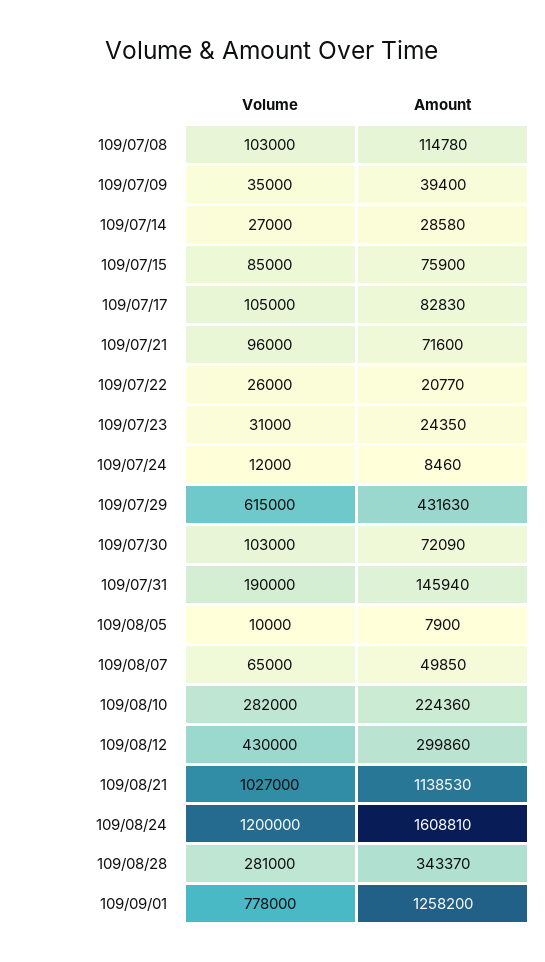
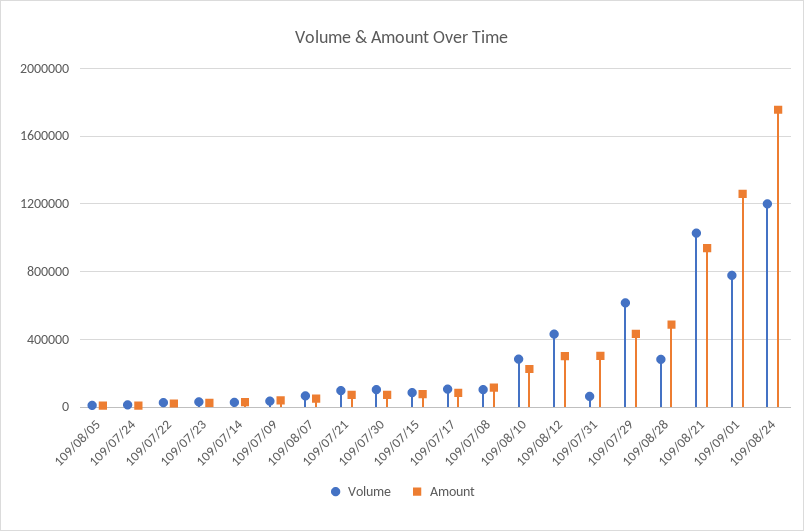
  {
    "Volume": {
      "109/07/08": 103000,
      "109/07/09": 35000,
      "109/07/14": 27000,
      "109/07/15": 85000,
      "109/07/17": 105000,
      "109/07/21": 96000,
      "109/07/22": 26000,
      "109/07/23": 31000,
      "109/07/24": 12000,
      "109/07/29": 615000,
      "109/07/30": 103000,
-     "109/07/31": 190000,
+     "109/07/31": 50000,
      "109/08/05": 10000,
      "109/08/07": 65000,
      "109/08/10": 282000,
      "109/08/12": 430000,
      "109/08/21": 1027000,
      "109/08/24": 1200000,
      "109/08/28": 281000,
      "109/09/01": 778000
    },
    "Amount": {
      "109/07/08": 114780,
      "109/07/09": 39400,
      "109/07/14": 28580,
      "109/07/15": 75900,
      "109/07/17": 82830,
      "109/07/21": 71600,
      "109/07/22": 20770,
      "109/07/23": 24350,
      "109/07/24": 8460,
      "109/07/29": 431630,
      "109/07/30": 72090,
-     "109/07/31": 145940,
+     "109/07/31": 300000,
      "109/08/05": 7900,
      "109/08/07": 49850,
      "109/08/10": 224360,
      "109/08/12": 299860,
-     "109/08/21": 1138530,
+     "109/08/21": 950000,
-     "109/08/24": 1608810,
+     "109/08/24": 1750000,
-     "109/08/28": 343370,
+     "109/08/28": 500000,
      "109/09/01": 1258200
    }
  }

